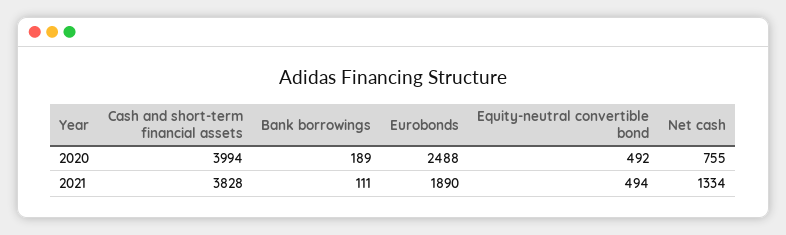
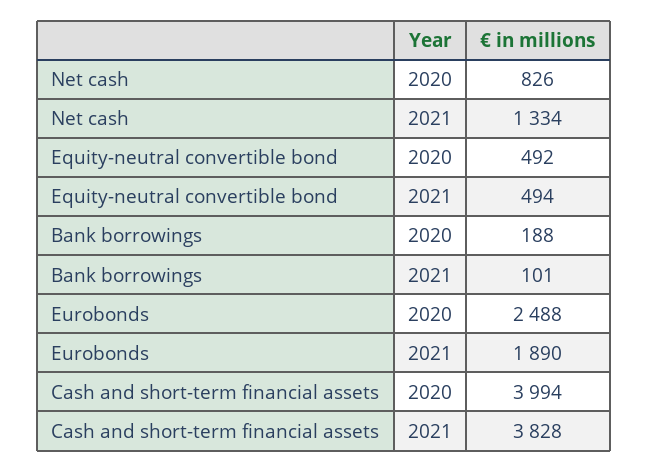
  {
    "Cash and short-term financial assets": {
      "2020": 3994,
      "2021": 3828
    },
    "Bank borrowings": {
-     "2020": 189,
+     "2020": 188,
-     "2021": 111
+     "2021": 101
    },
    "Eurobonds": {
      "2020": 2488,
      "2021": 1890
    },
    "Equity-neutral convertible bond": {
      "2020": 492,
      "2021": 494
    },
    "Net cash": {
-     "2020": 755,
+     "2020": 826,
      "2021": 1334
    }
  }

